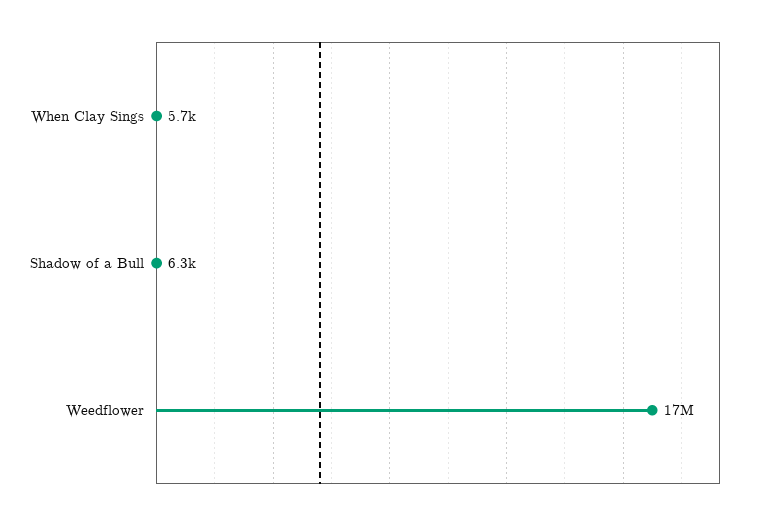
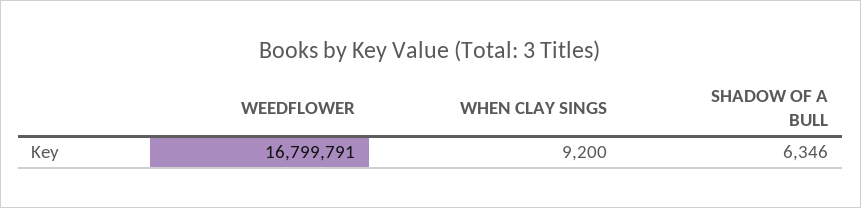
  {
-   "When Clay Sings": 5700,
+   "When Clay Sings": 9200,
    "Shadow of a Bull": 6346,
    "Weedflower": 16799791
  }

